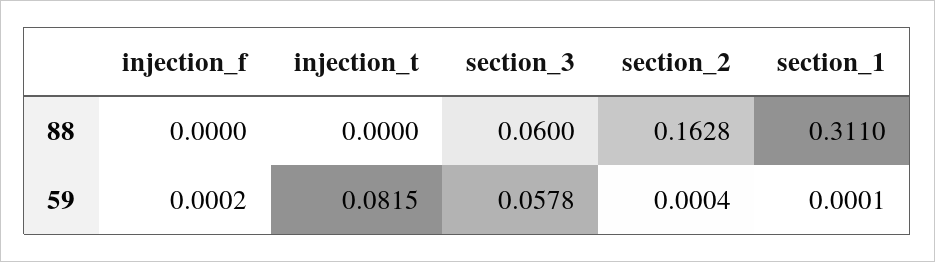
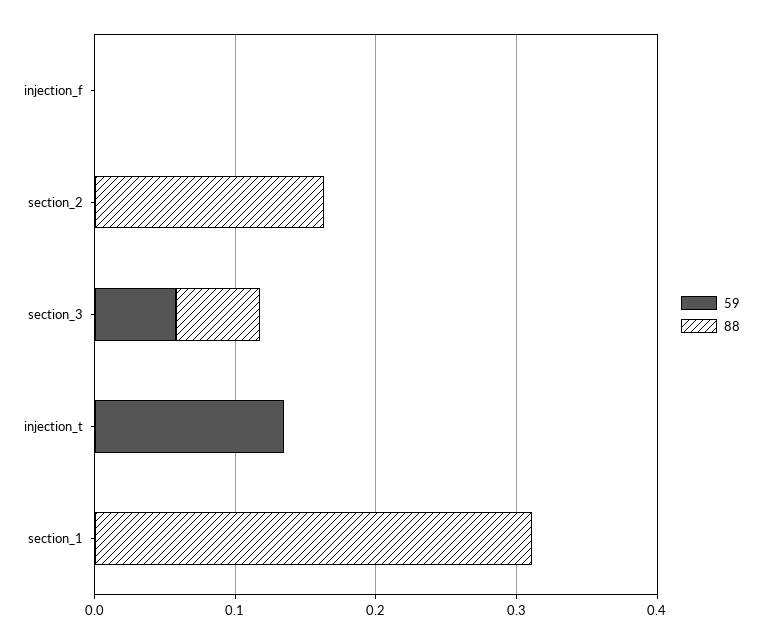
  {
    "88": {
      "injection_f": 0,
      "injection_t": 0,
      "section_3": 0.06,
      "section_2": 0.1628,
      "section_1": 0.311
    },
    "59": {
      "injection_f": 0.0002,
-     "injection_t": 0.0815,
+     "injection_t": 0.14,
      "section_3": 0.0578,
      "section_2": 0.0004,
      "section_1": 0.0001
    }
  }

